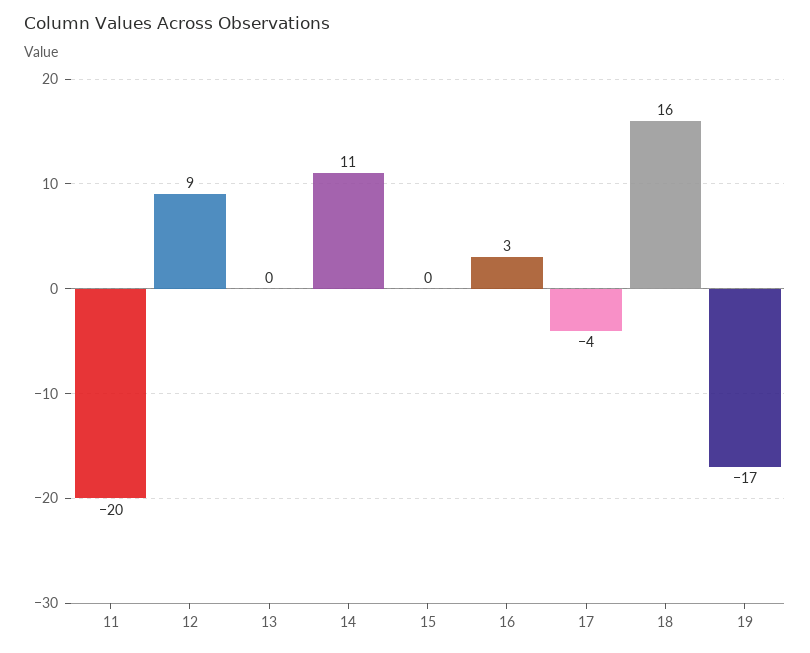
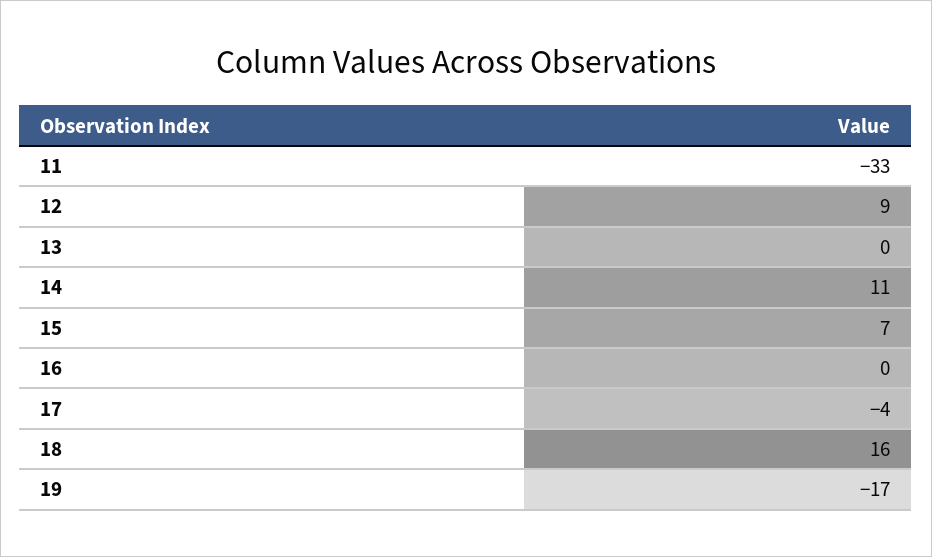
  {
-   "11": -20,
+   "11": -33,
    "12": 9,
    "13": 0,
    "14": 11,
-   "15": 0,
+   "15": 7,
-   "16": 3,
+   "16": 0,
    "17": -4,
    "18": 16,
    "19": -17
  }

